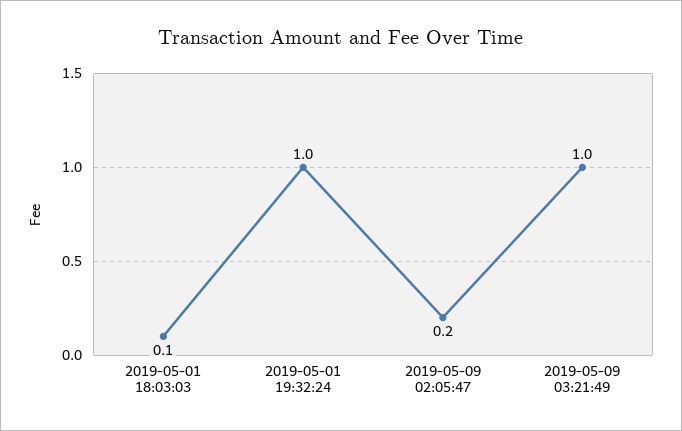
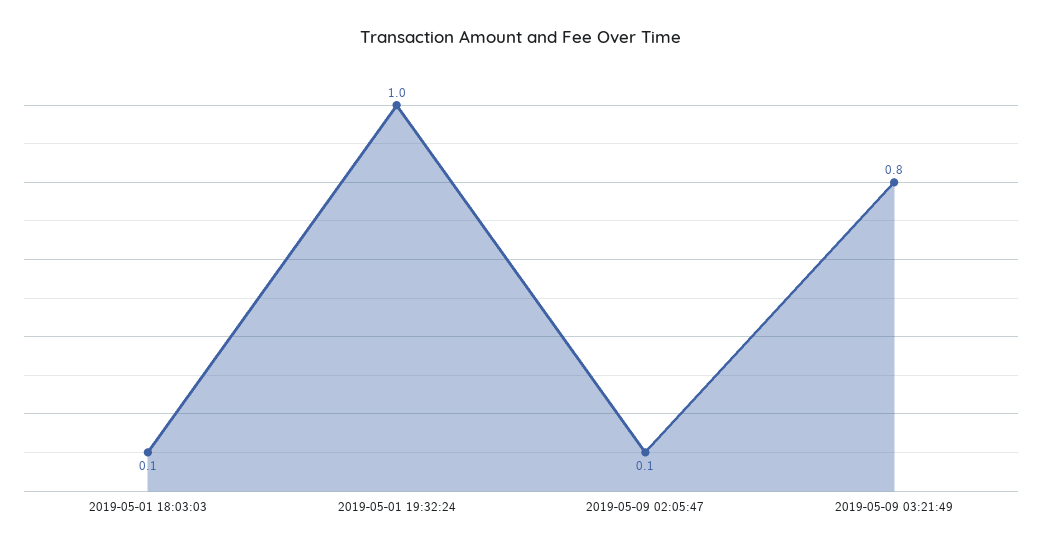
  {
    "2019-05-01 18:03:03": 0.1,
    "2019-05-01 19:32:24": 1,
-   "2019-05-09 02:05:47": 0.2,
+   "2019-05-09 02:05:47": 0.1,
-   "2019-05-09 03:21:49": 1
+   "2019-05-09 03:21:49": 0.8
  }

